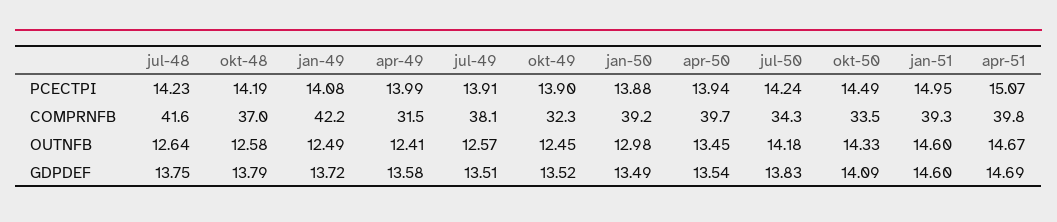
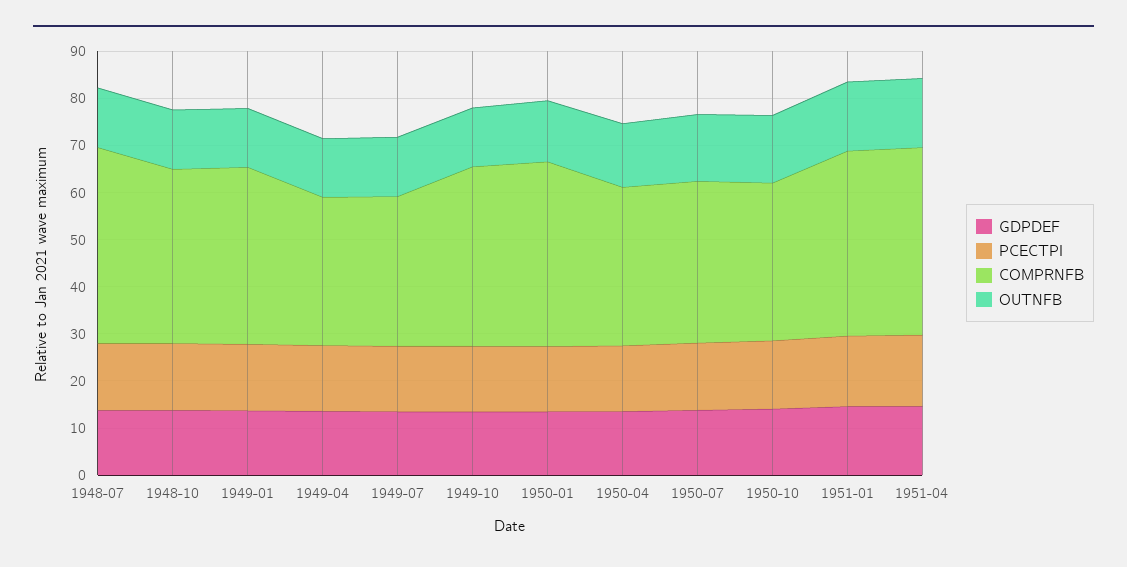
  {
    "PCECTPI": {
      "jul-48": 14.23,
      "okt-48": 14.19,
      "jan-49": 14.08,
      "apr-49": 13.99,
      "jul-49": 13.91,
      "okt-49": 13.9,
      "jan-50": 13.88,
      "apr-50": 13.94,
      "jul-50": 14.24,
      "okt-50": 14.49,
      "jan-51": 14.95,
      "apr-51": 15.07
    },
    "COMPRNFB": {
      "jul-48": 41.6,
      "okt-48": 37,
-     "jan-49": 42.2,
+     "jan-49": 38,
      "apr-49": 31.5,
-     "jul-49": 38.1,
+     "jul-49": 32,
-     "okt-49": 32.3,
+     "okt-49": 38,
      "jan-50": 39.2,
-     "apr-50": 39.7,
+     "apr-50": 34,
      "jul-50": 34.3,
      "okt-50": 33.5,
      "jan-51": 39.3,
      "apr-51": 39.8
    },
    "OUTNFB": {
      "jul-48": 12.64,
      "okt-48": 12.58,
      "jan-49": 12.49,
      "apr-49": 12.41,
      "jul-49": 12.57,
      "okt-49": 12.45,
      "jan-50": 12.98,
      "apr-50": 13.45,
      "jul-50": 14.18,
      "okt-50": 14.33,
      "jan-51": 14.6,
      "apr-51": 14.67
    },
    "GDPDEF": {
      "jul-48": 13.75,
      "okt-48": 13.79,
      "jan-49": 13.72,
      "apr-49": 13.58,
      "jul-49": 13.51,
      "okt-49": 13.52,
      "jan-50": 13.49,
      "apr-50": 13.54,
      "jul-50": 13.83,
      "okt-50": 14.09,
      "jan-51": 14.6,
      "apr-51": 14.69
    }
  }

